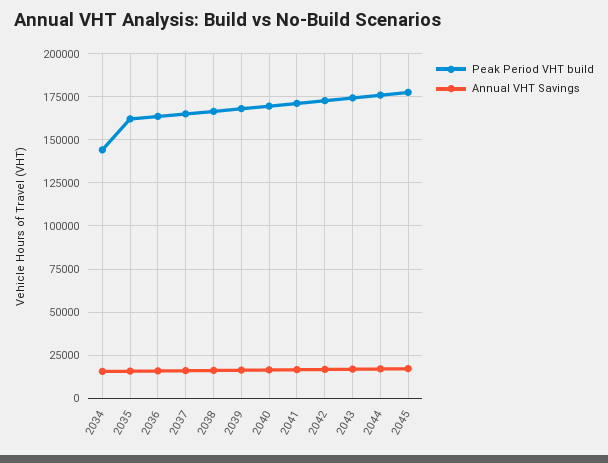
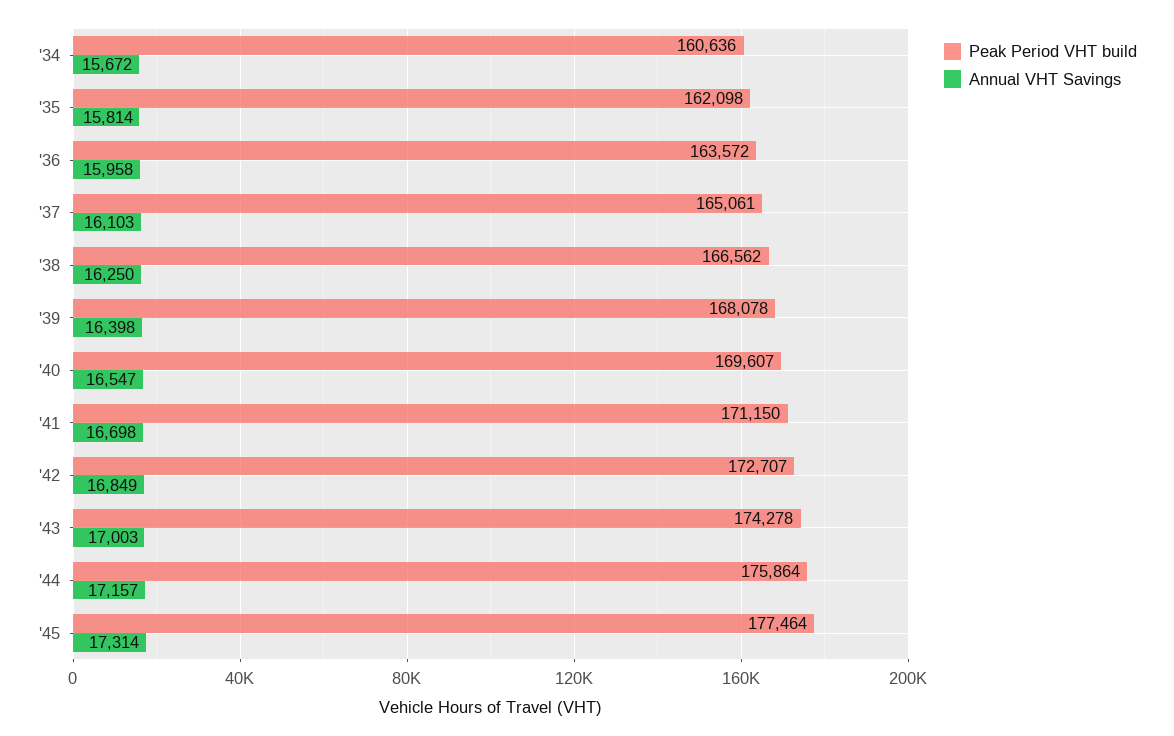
  {
    "Peak Period VHT build": {
-     "2034": 145000,
+     "2034": 160636,
      "2035": 162098,
      "2036": 163572,
      "2037": 165061,
      "2038": 166562,
      "2039": 168078,
      "2040": 169607,
      "2041": 171150,
      "2042": 172707,
      "2043": 174278,
      "2044": 175864,
      "2045": 177464
    },
    "Annual VHT Savings": {
      "2034": 15672,
      "2035": 15814,
      "2036": 15958,
      "2037": 16103,
      "2038": 16250,
      "2039": 16398,
      "2040": 16547,
      "2041": 16698,
      "2042": 16849,
      "2043": 17003,
      "2044": 17157,
      "2045": 17314
    }
  }

